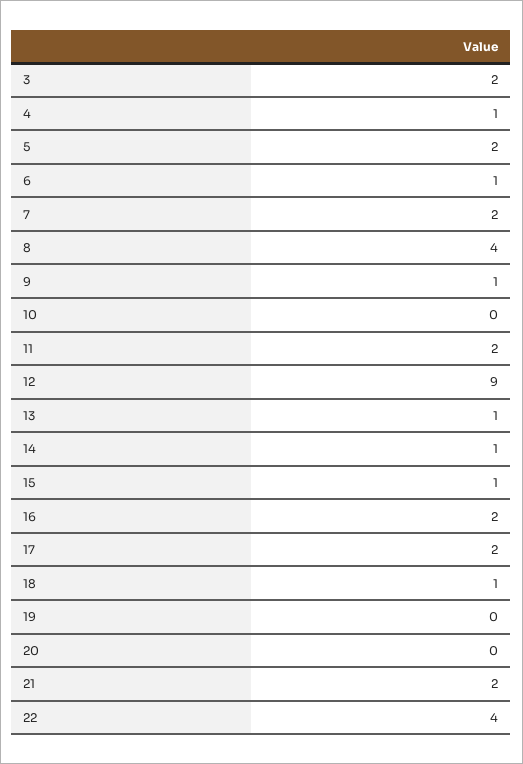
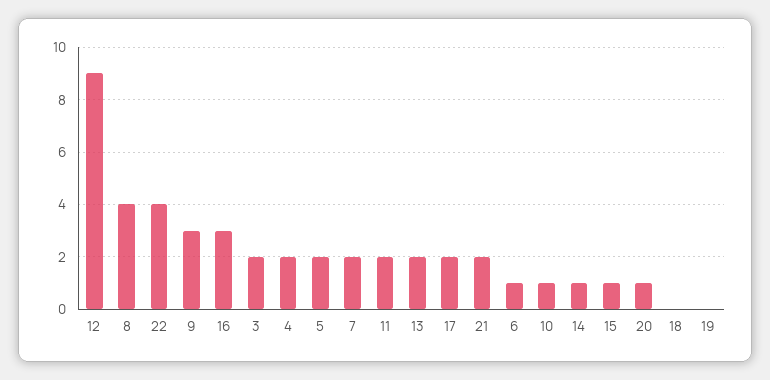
  {
    "3": 2,
-   "4": 1,
+   "4": 2,
    "5": 2,
    "6": 1,
    "7": 2,
    "8": 4,
-   "9": 1,
+   "9": 3,
-   "10": 0,
+   "10": 1,
    "11": 2,
    "12": 9,
-   "13": 1,
+   "13": 2,
    "14": 1,
    "15": 1,
-   "16": 2,
+   "16": 3,
    "17": 2,
-   "18": 1,
+   "18": 0,
    "19": 0,
-   "20": 0,
+   "20": 1,
    "21": 2,
    "22": 4
  }

